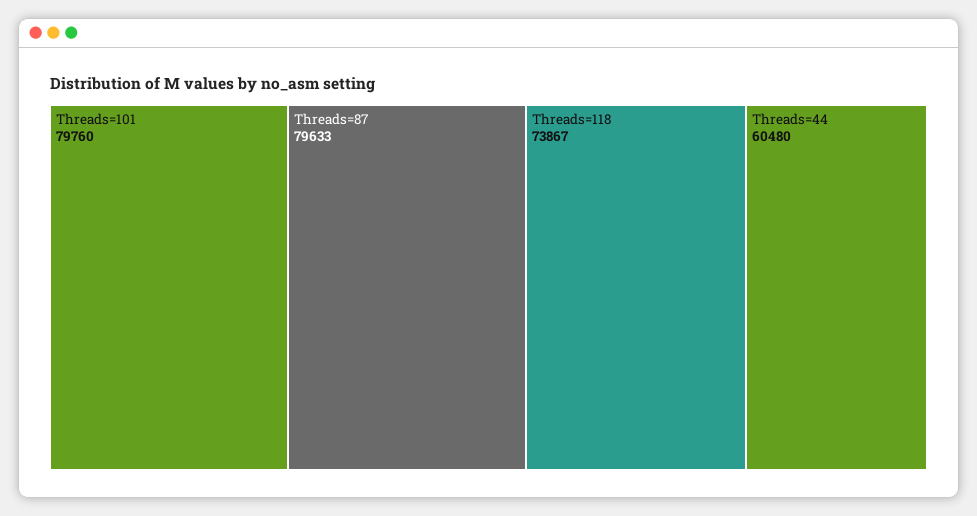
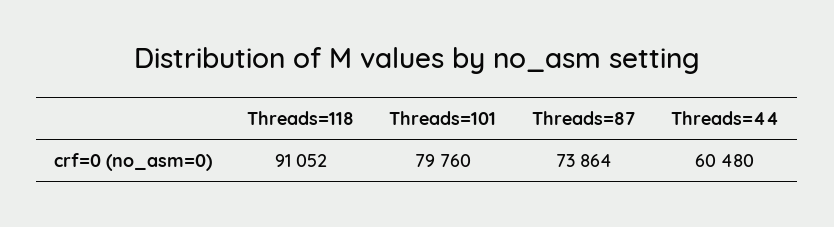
  {
    "Threads=101": 79760,
-   "Threads=87": 79633,
+   "Threads=87": 73864,
-   "Threads=118": 73867,
+   "Threads=118": 91052,
    "Threads=44": 60480
  }

